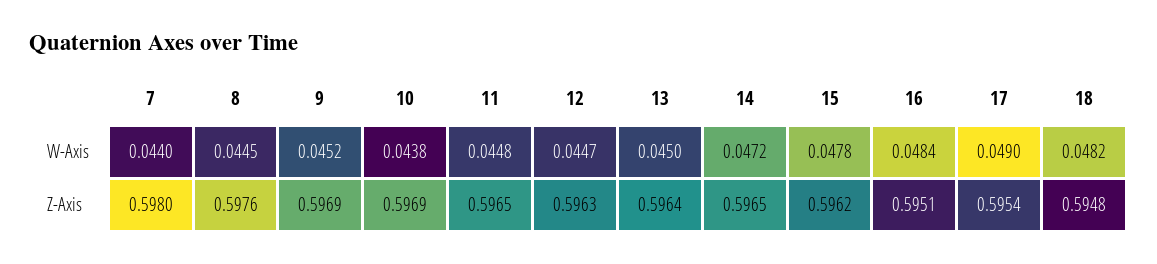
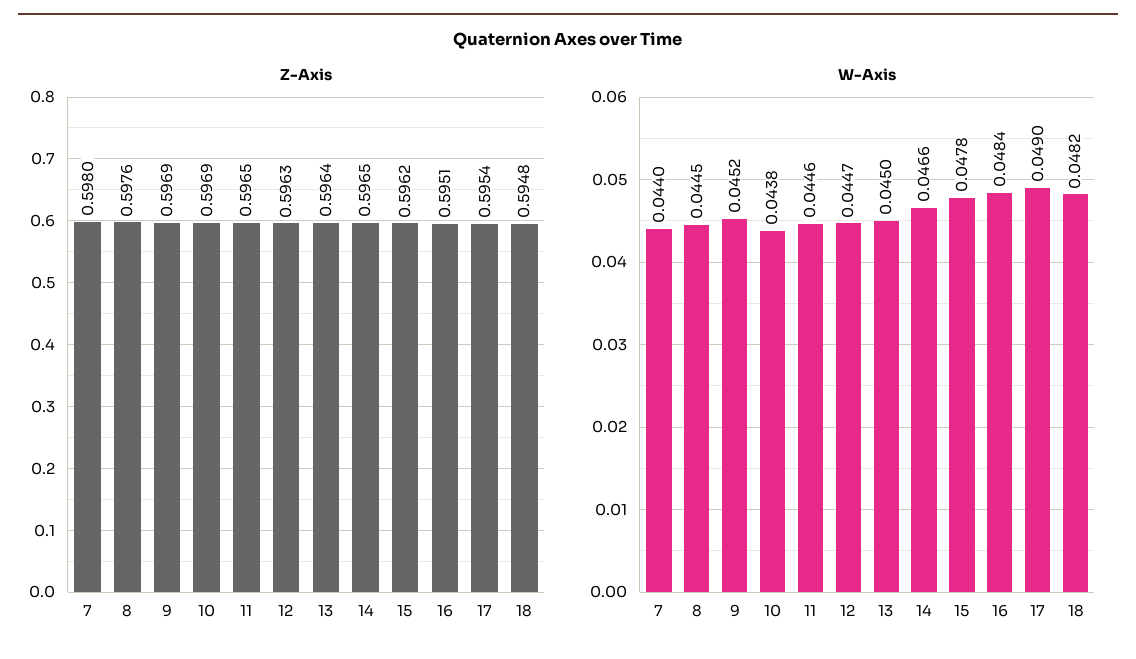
  {
    "W-Axis": {
      "7": 0.044,
      "8": 0.0445,
      "9": 0.0452,
      "10": 0.0438,
-     "11": 0.0448,
+     "11": 0.0446,
      "12": 0.0447,
      "13": 0.045,
-     "14": 0.0472,
+     "14": 0.0466,
      "15": 0.0478,
      "16": 0.0484,
      "17": 0.049,
      "18": 0.0482
    },
    "Z-Axis": {
      "7": 0.598,
      "8": 0.5976,
      "9": 0.5969,
      "10": 0.5969,
      "11": 0.5965,
      "12": 0.5963,
      "13": 0.5964,
      "14": 0.5965,
      "15": 0.5962,
      "16": 0.5951,
      "17": 0.5954,
      "18": 0.5948
    }
  }

